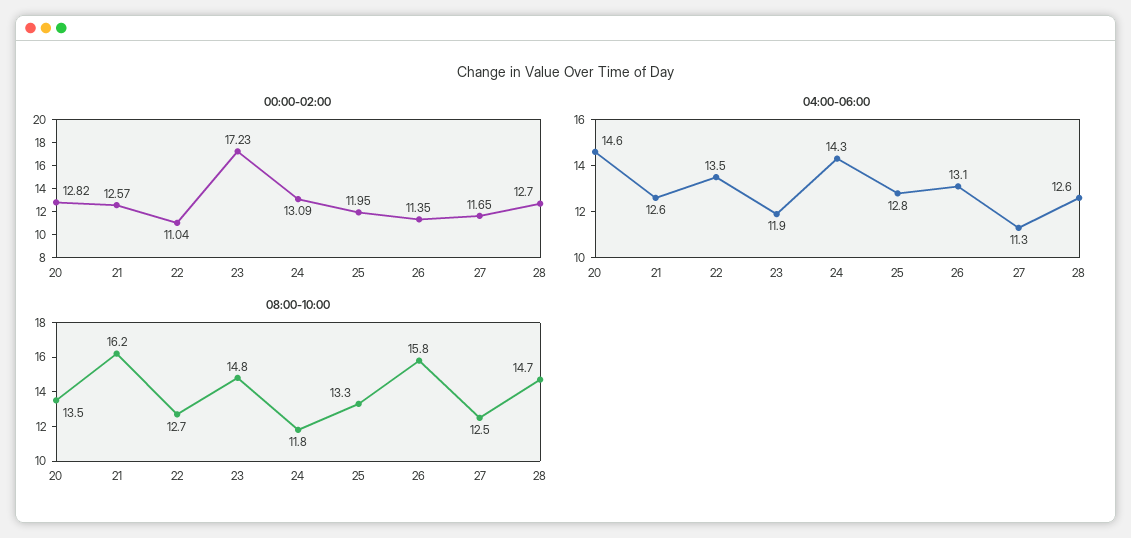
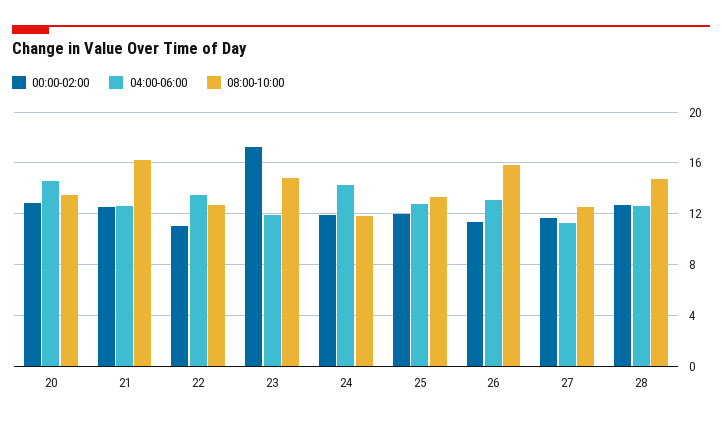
  {
    "00:00-02:00": {
      "20": 12.82,
      "21": 12.57,
      "22": 11.04,
      "23": 17.23,
-     "24": 13.09,
+     "24": 12,
      "25": 11.95,
      "26": 11.35,
      "27": 11.65,
      "28": 12.7
    },
    "04:00-06:00": {
      "20": 14.6,
      "21": 12.6,
      "22": 13.5,
      "23": 11.9,
      "24": 14.3,
      "25": 12.8,
      "26": 13.1,
      "27": 11.3,
      "28": 12.6
    },
    "08:00-10:00": {
      "20": 13.5,
      "21": 16.2,
      "22": 12.7,
      "23": 14.8,
      "24": 11.8,
      "25": 13.3,
      "26": 15.8,
      "27": 12.5,
      "28": 14.7
    }
  }

